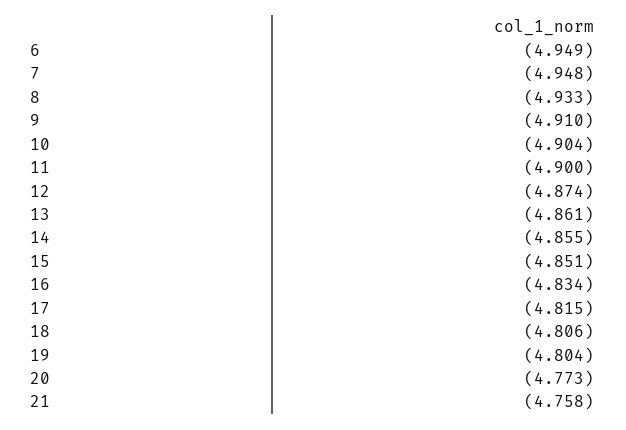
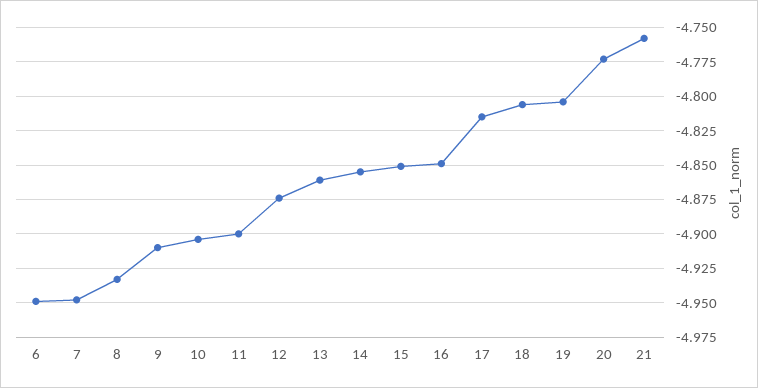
  {
    "6": -4.949,
    "7": -4.948,
    "8": -4.933,
    "9": -4.91,
    "10": -4.904,
    "11": -4.9,
    "12": -4.874,
    "13": -4.861,
    "14": -4.855,
    "15": -4.851,
-   "16": -4.834,
+   "16": -4.85,
    "17": -4.815,
    "18": -4.806,
    "19": -4.804,
    "20": -4.773,
    "21": -4.758
  }

